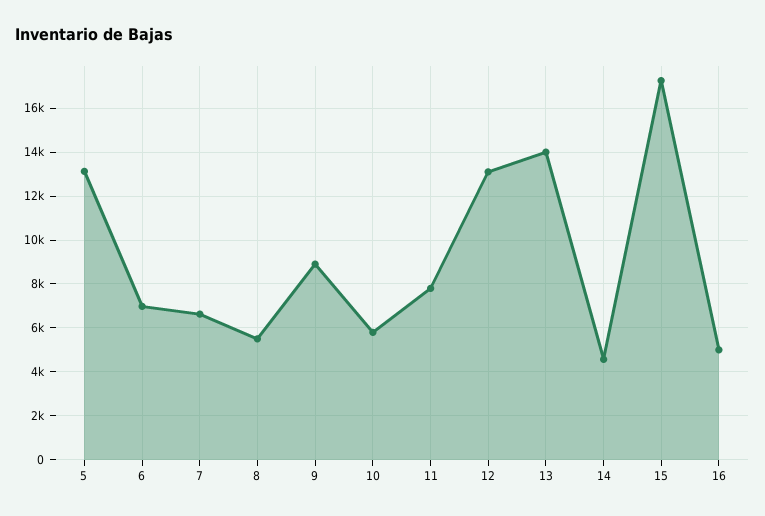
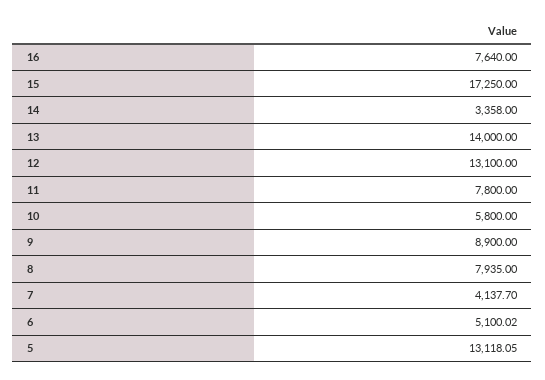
  {
    "5": 13118.05,
-   "6": 7000,
+   "6": 5100.02,
-   "7": 6500,
+   "7": 4137.7,
-   "8": 5500,
+   "8": 7935,
    "9": 8900,
    "10": 5800,
    "11": 7800,
    "12": 13100,
    "13": 14000,
-   "14": 4500,
+   "14": 3358,
    "15": 17250,
-   "16": 5000
+   "16": 7640
  }

